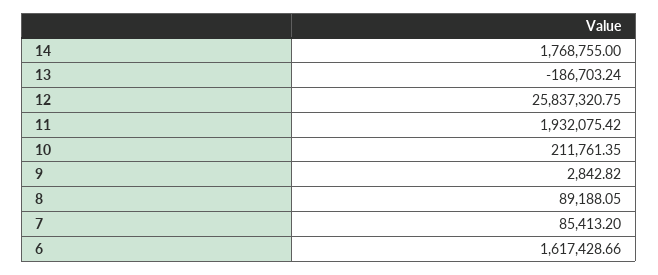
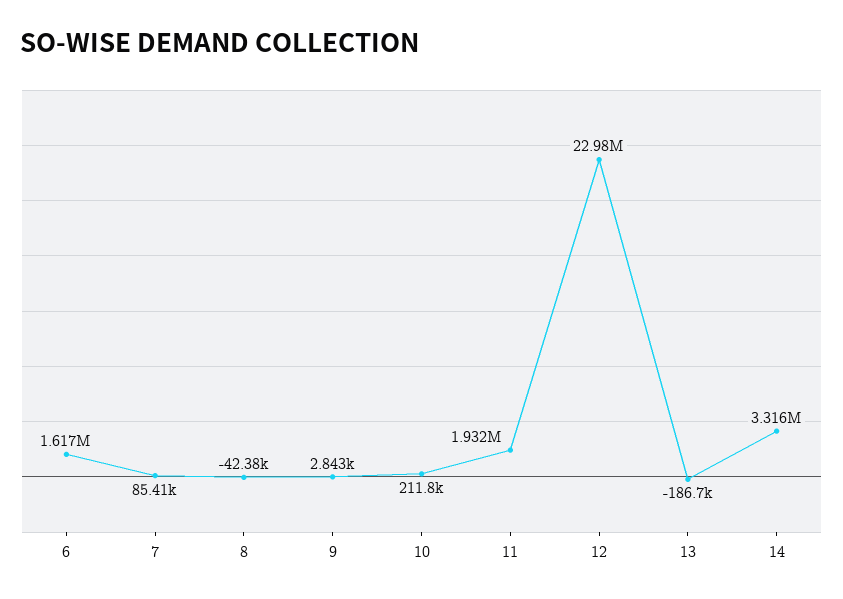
  {
-   "14": 1768755,
+   "14": 3316000,
    "13": -186703.24,
-   "12": 25837320.75,
+   "12": 22980000,
    "11": 1932075.42,
    "10": 211761.35,
    "9": 2842.82,
-   "8": 89188.05,
+   "8": -42380,
    "7": 85413.2,
    "6": 1617428.66
  }

